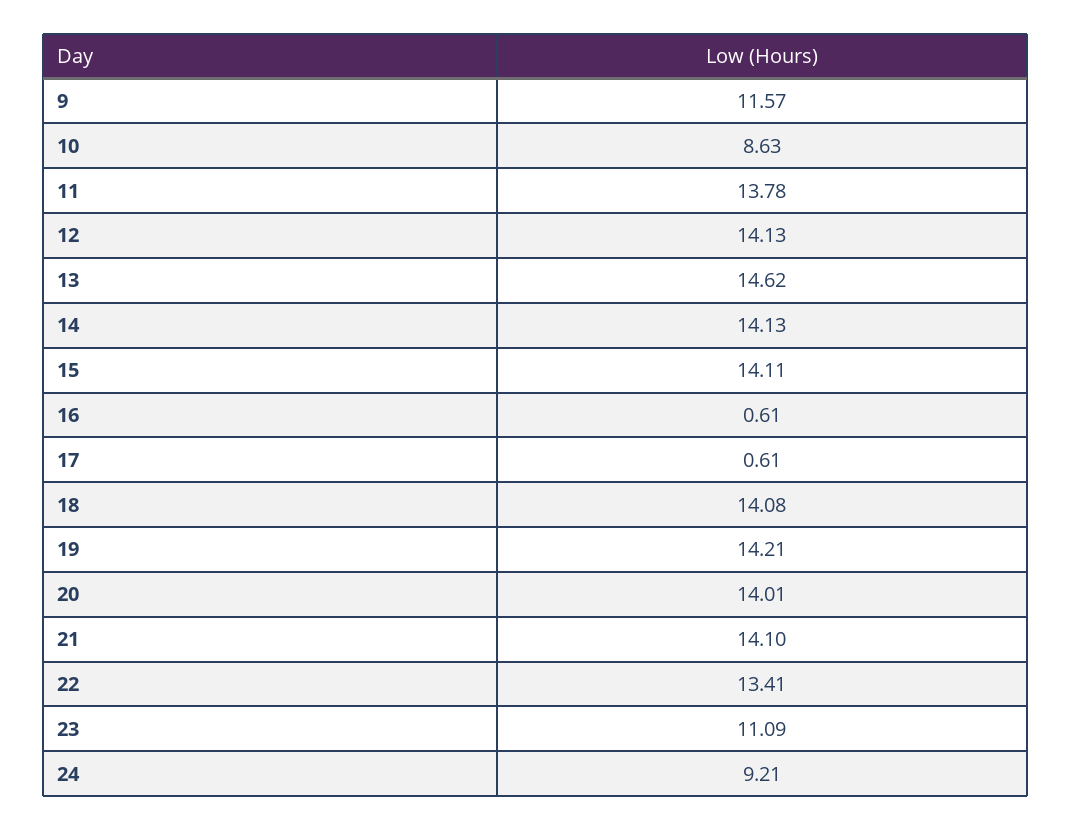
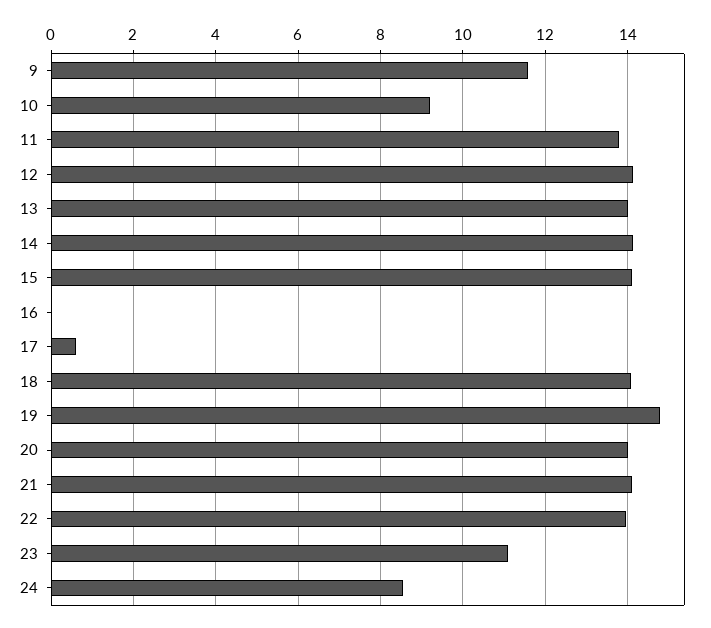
  {
    "9": 11.57,
-   "10": 8.63,
+   "10": 9.2,
    "11": 13.78,
    "12": 14.13,
-   "13": 14.62,
+   "13": 14,
    "14": 14.13,
    "15": 14.11,
-   "16": 0.61,
+   "16": 0,
    "17": 0.61,
    "18": 14.08,
-   "19": 14.21,
+   "19": 14.8,
    "20": 14.01,
    "21": 14.1,
-   "22": 13.41,
+   "22": 14,
    "23": 11.09,
-   "24": 9.21
+   "24": 8.6
  }

